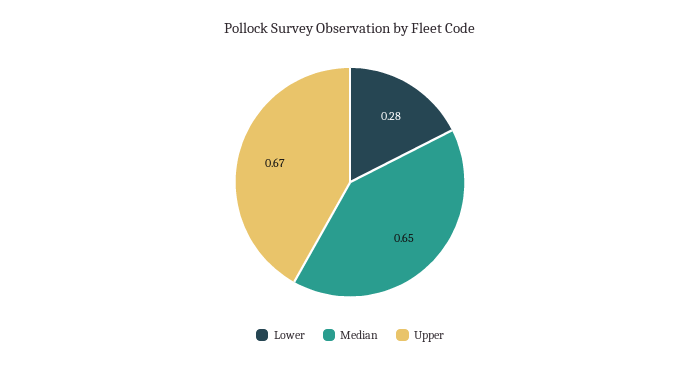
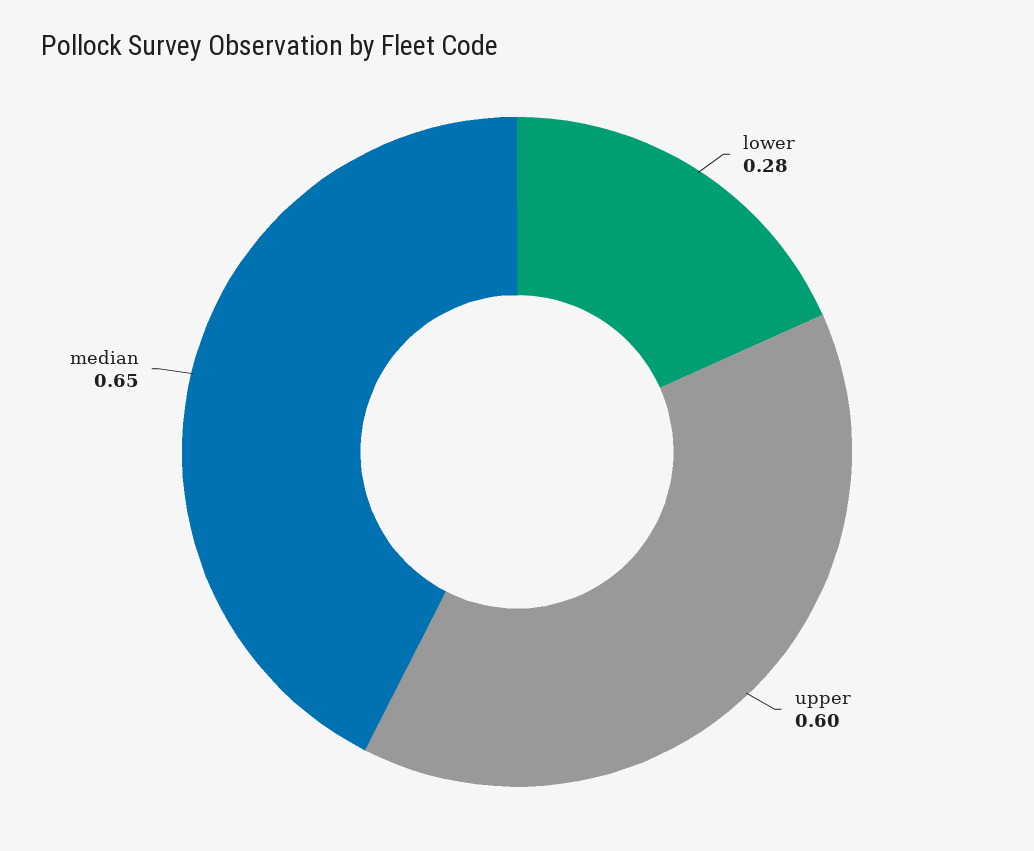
  {
    "Lower": 0.28,
    "Median": 0.65,
-   "Upper": 0.67
+   "Upper": 0.6
  }

